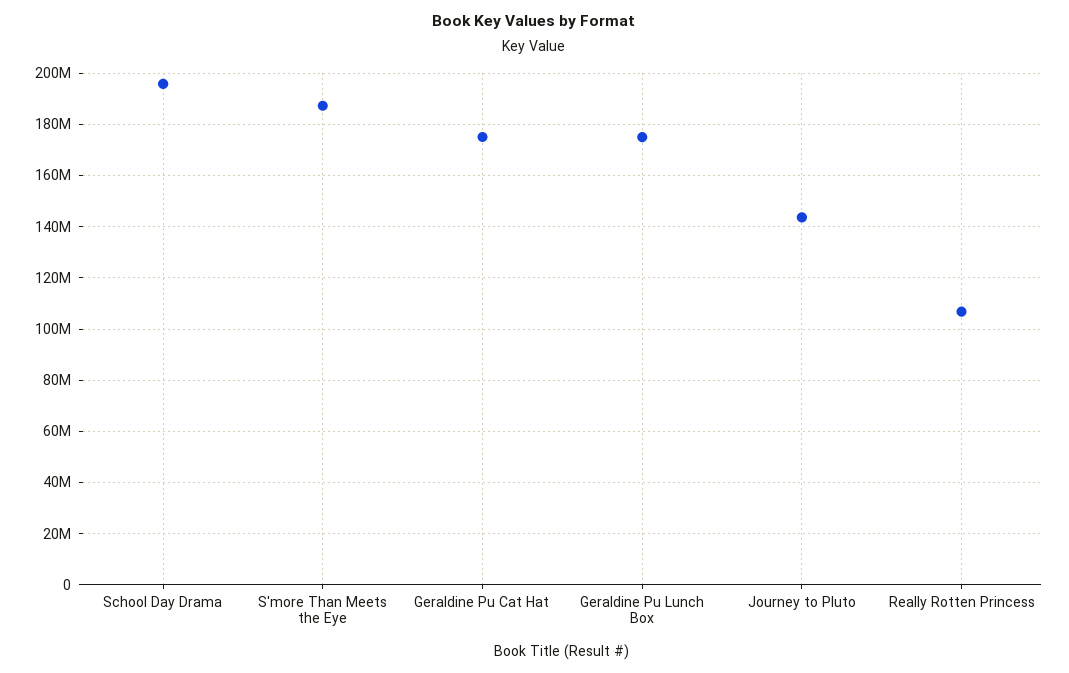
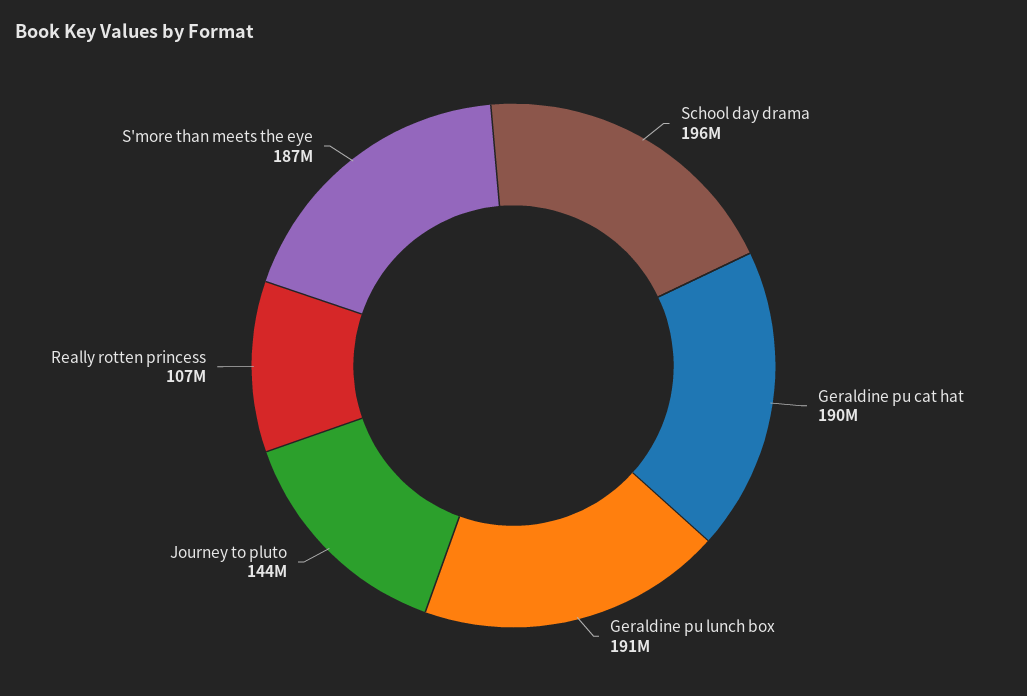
  {
    "School Day Drama": 196000000,
    "S'more Than Meets the Eye": 187000000,
-   "Geraldine Pu Cat Hat": 175000000,
+   "Geraldine Pu Cat Hat": 190000000,
-   "Geraldine Pu Lunch Box": 175000000,
+   "Geraldine Pu Lunch Box": 191000000,
    "Journey to Pluto": 144000000,
    "Really Rotten Princess": 107000000
  }

